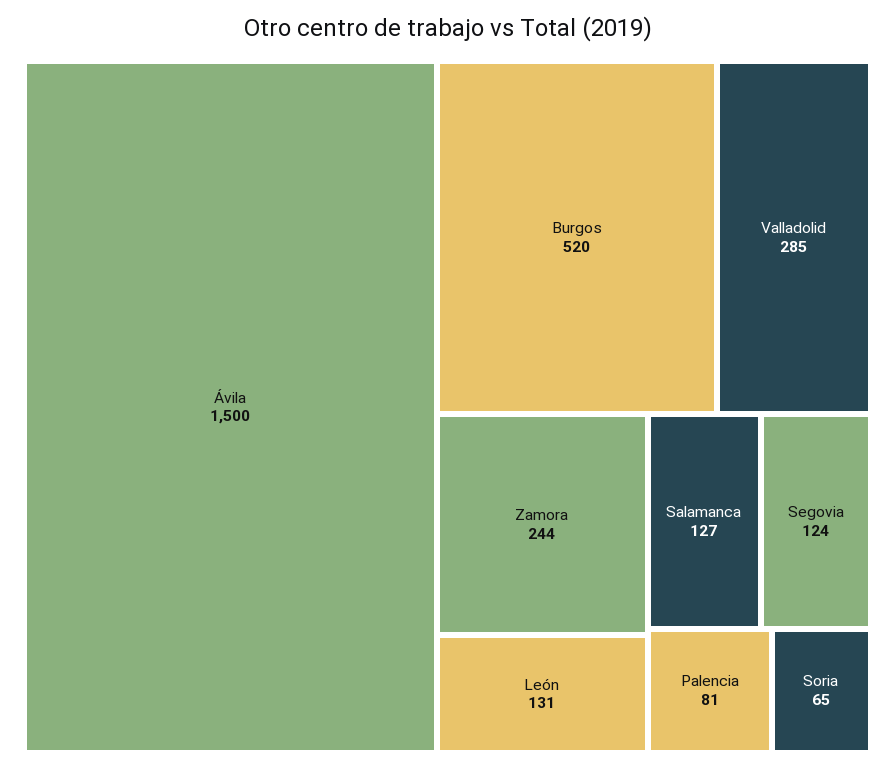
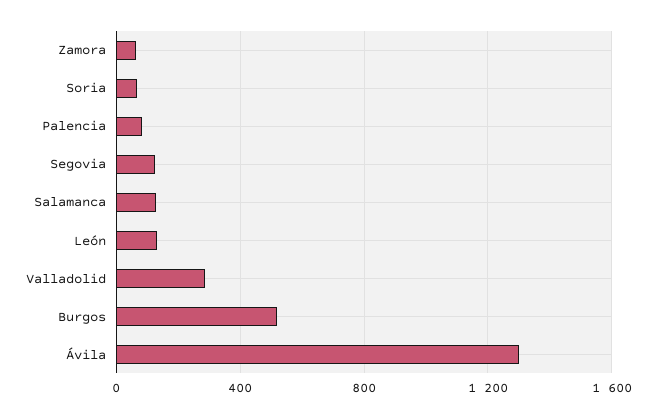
  {
-   "Ávila": 1500,
+   "Ávila": 1300,
    "Burgos": 520,
    "Valladolid": 285,
-   "Zamora": 244,
+   "Zamora": 50,
    "León": 131,
    "Salamanca": 127,
    "Segovia": 124,
    "Palencia": 81,
    "Soria": 65
  }

